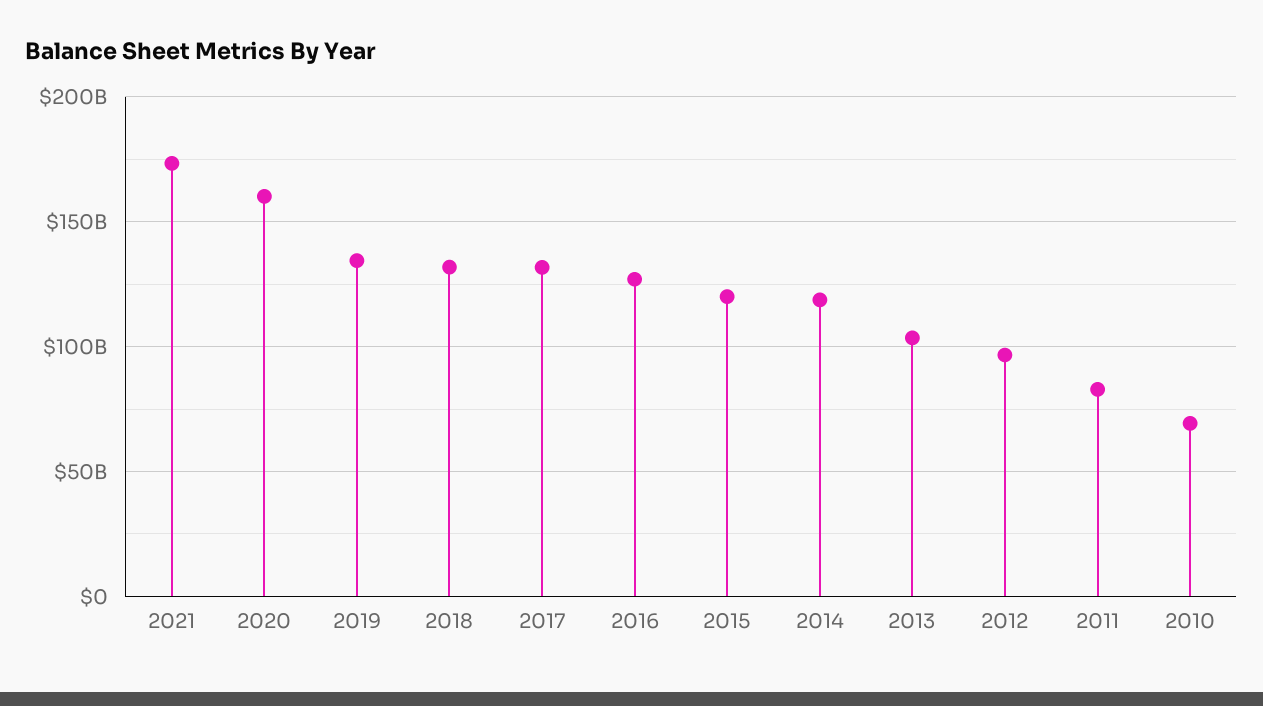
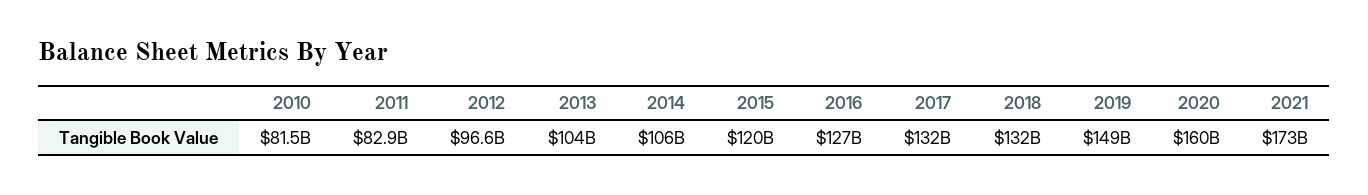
  {
    "2021": 173000000000,
    "2020": 160000000000,
-   "2019": 135000000000,
+   "2019": 149000000000,
    "2018": 132000000000,
    "2017": 132000000000,
    "2016": 127000000000,
    "2015": 120000000000,
-   "2014": 120000000000,
+   "2014": 106000000000,
    "2013": 104000000000,
    "2012": 96600000000,
    "2011": 82900000000,
-   "2010": 70000000000
+   "2010": 81500000000
  }

